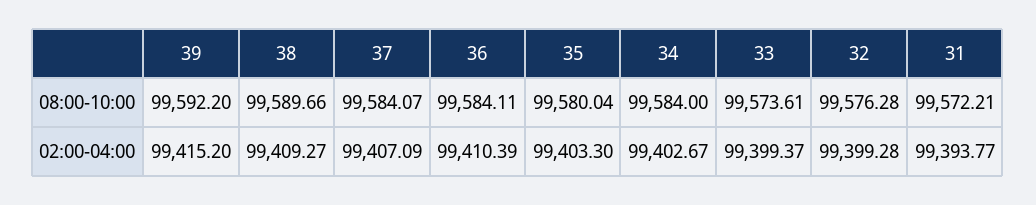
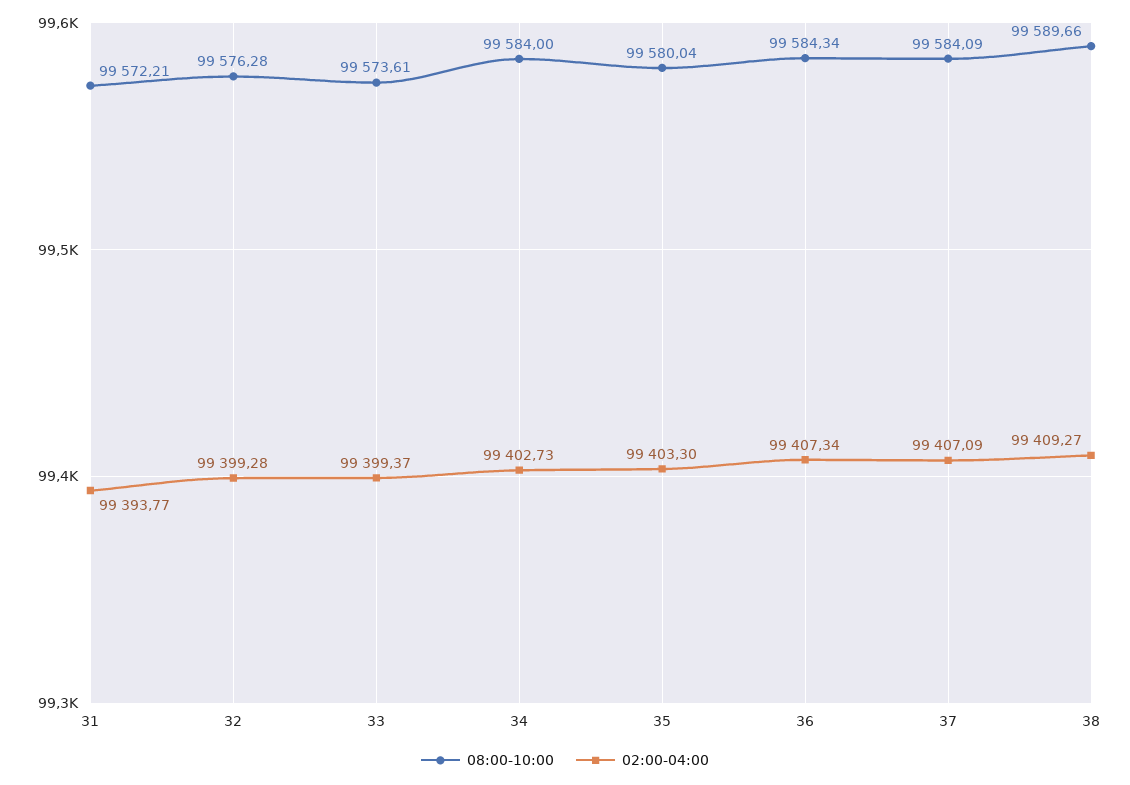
  {
    "08:00-10:00": {
-     "39": 99592.2,
      "38": 99589.66,
-     "37": 99584.07,
+     "37": 99584.09,
-     "36": 99584.11,
+     "36": 99584.34,
      "35": 99580.04,
      "34": 99584,
      "33": 99573.61,
      "32": 99576.28,
      "31": 99572.21
    },
    "02:00-04:00": {
-     "39": 99415.2,
      "38": 99409.27,
      "37": 99407.09,
-     "36": 99410.39,
+     "36": 99407.34,
      "35": 99403.3,
-     "34": 99402.67,
+     "34": 99402.73,
      "33": 99399.37,
      "32": 99399.28,
      "31": 99393.77
    }
  }

